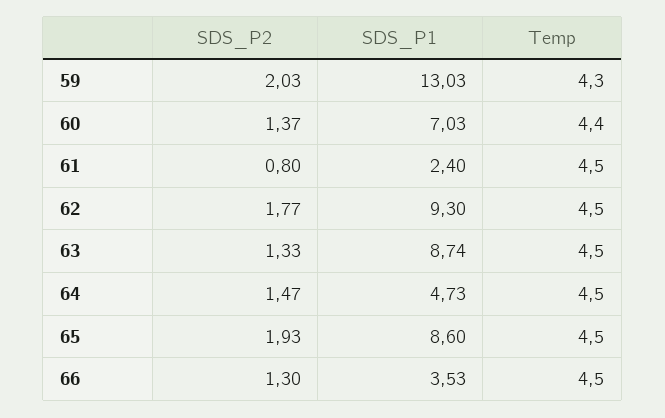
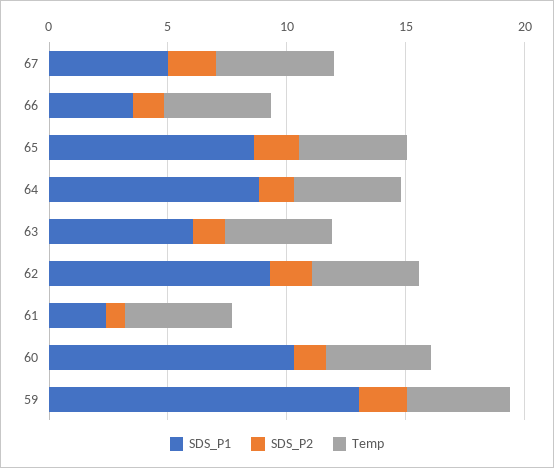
  {
    "SDS_P2": {
      "59": 2.03,
      "60": 1.37,
      "61": 0.8,
      "62": 1.77,
      "63": 1.33,
      "64": 1.47,
      "65": 1.93,
-     "66": 1.3
+     "66": 1.3,
+     "67": 2
    },
    "SDS_P1": {
      "59": 13.03,
-     "60": 7.03,
+     "60": 10,
      "61": 2.4,
      "62": 9.3,
-     "63": 8.74,
+     "63": 6,
-     "64": 4.73,
+     "64": 9,
      "65": 8.6,
-     "66": 3.53
+     "66": 3.53,
+     "67": 5
    },
    "Temp": {
      "59": 4.3,
      "60": 4.4,
      "61": 4.5,
      "62": 4.5,
      "63": 4.5,
      "64": 4.5,
      "65": 4.5,
-     "66": 4.5
+     "66": 4.5,
+     "67": 5
    }
  }

